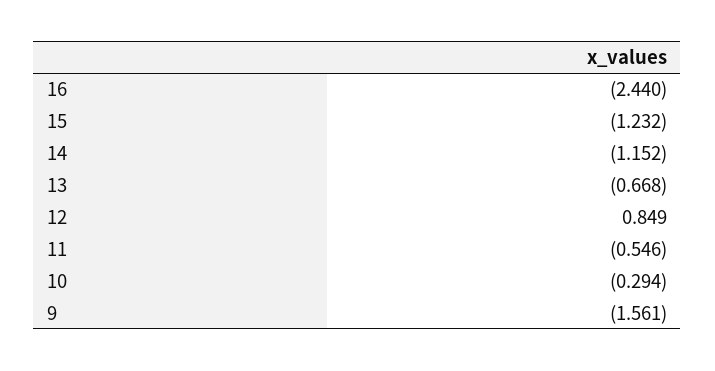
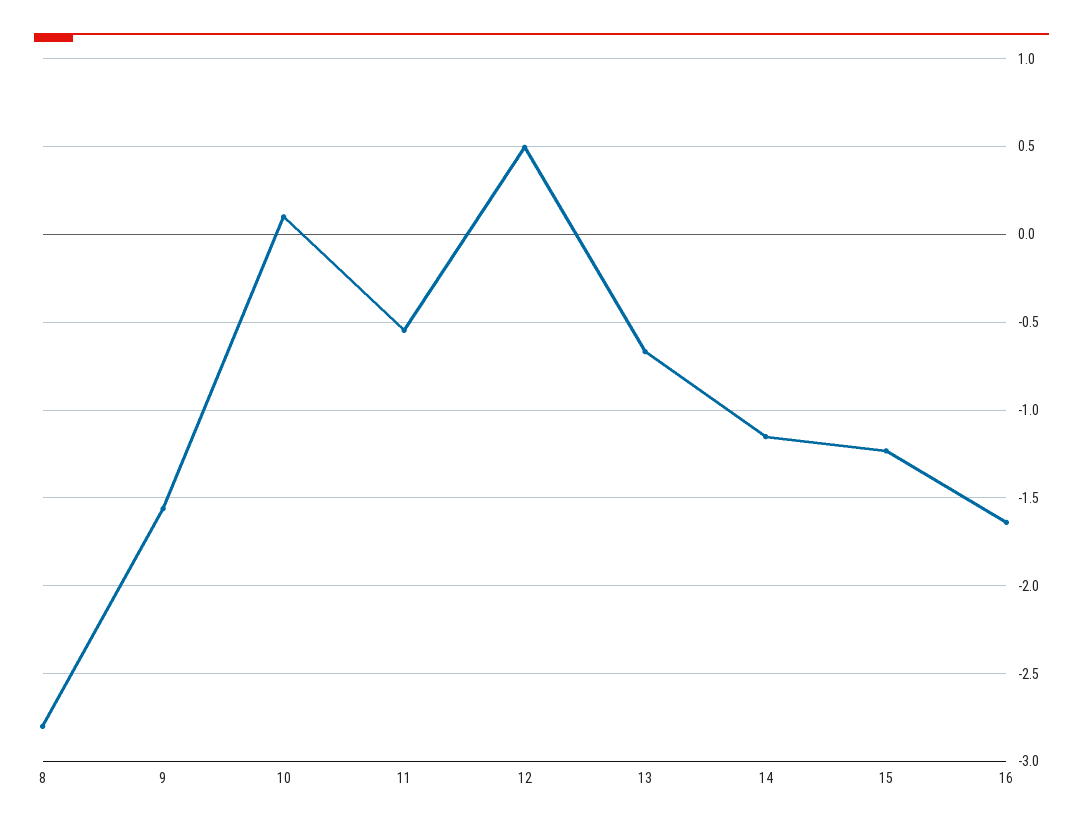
  {
-   "16": -2.44,
+   "16": -1.65,
    "15": -1.232,
    "14": -1.152,
    "13": -0.668,
-   "12": 0.849,
+   "12": 0.5,
    "11": -0.546,
-   "10": -0.294,
+   "10": 0.1,
-   "9": -1.561
+   "9": -1.561,
+   "8": -2.8
  }

